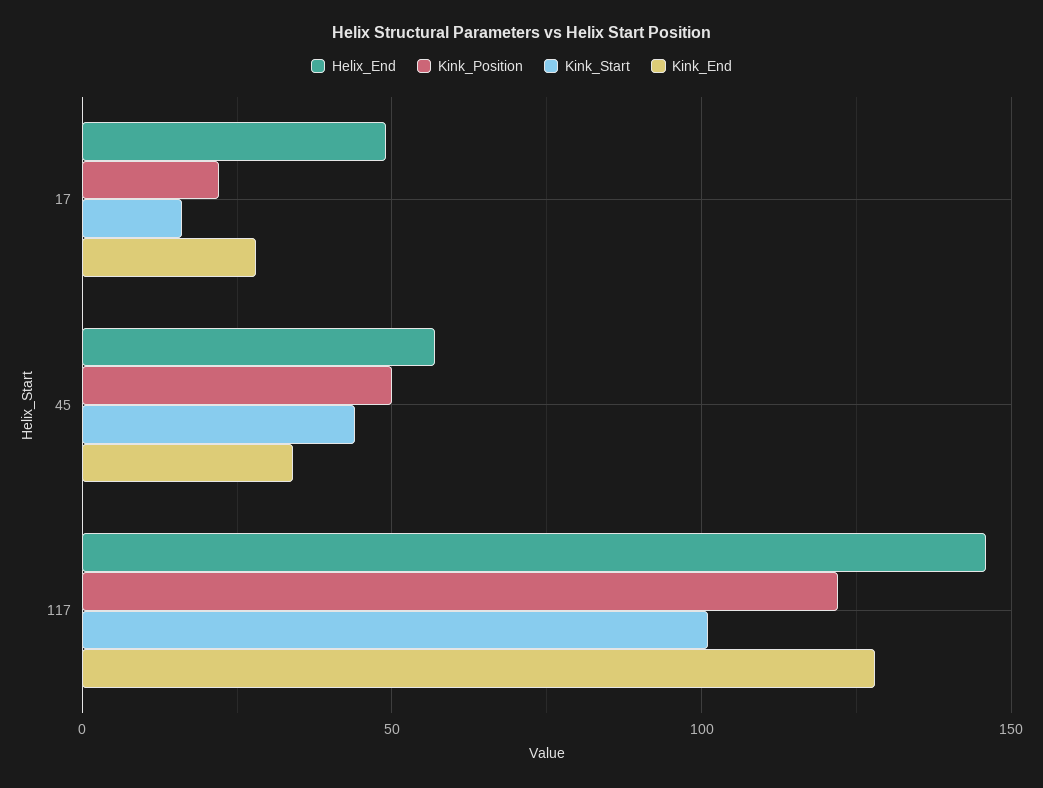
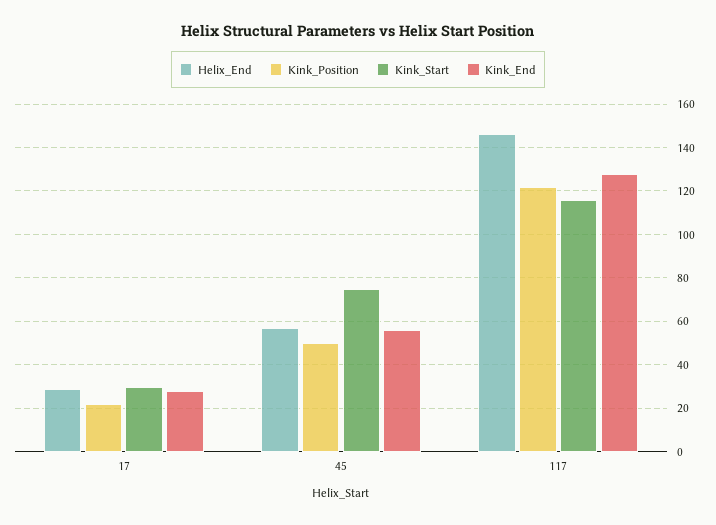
  {
    "Helix_End": {
-     "17": 50,
+     "17": 30,
      "45": 55,
      "117": 145
    },
    "Kink_Position": {
      "17": 20,
      "45": 50,
      "117": 120
    },
    "Kink_Start": {
-     "17": 15,
+     "17": 30,
-     "45": 45,
+     "45": 75,
-     "117": 100
+     "117": 115
    },
    "Kink_End": {
      "17": 30,
-     "45": 35,
+     "45": 55,
      "117": 130
    }
  }

